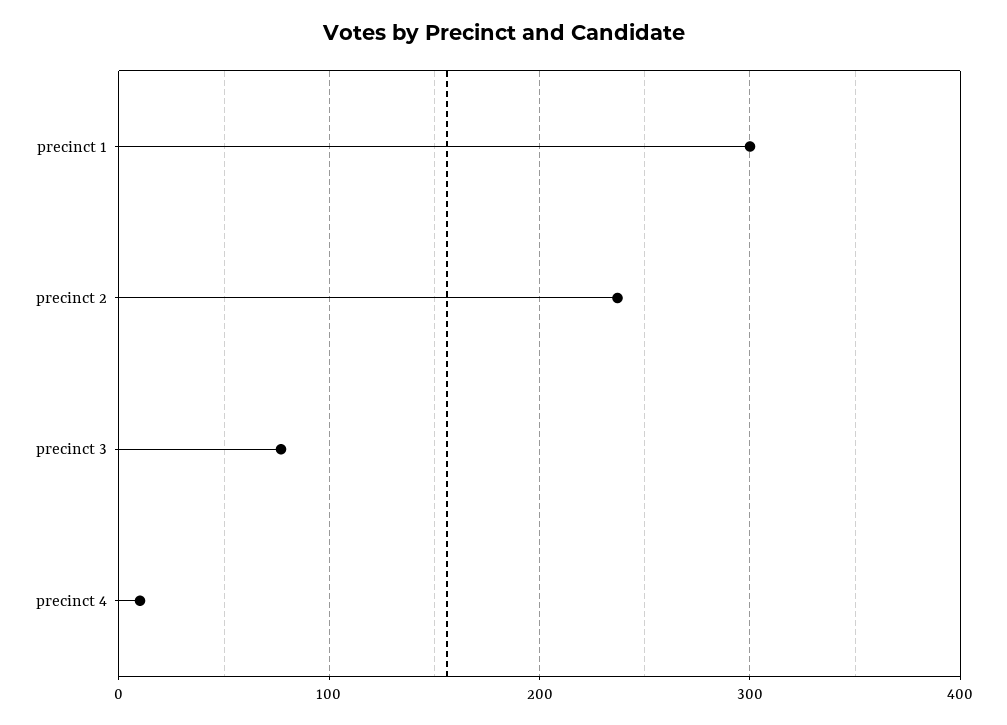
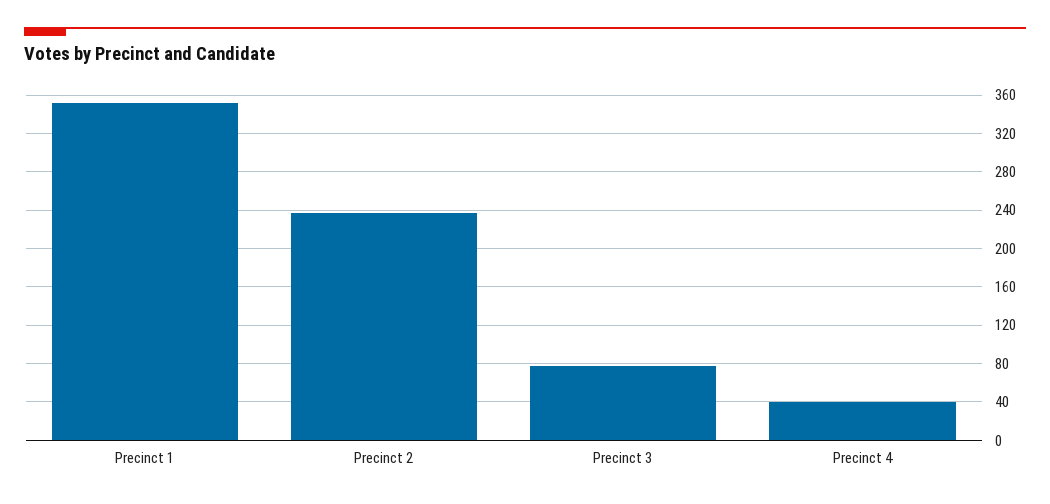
  {
-   "precinct 1": 300,
+   "precinct 1": 350,
    "precinct 2": 240,
    "precinct 3": 80,
-   "precinct 4": 10
+   "precinct 4": 40
  }

